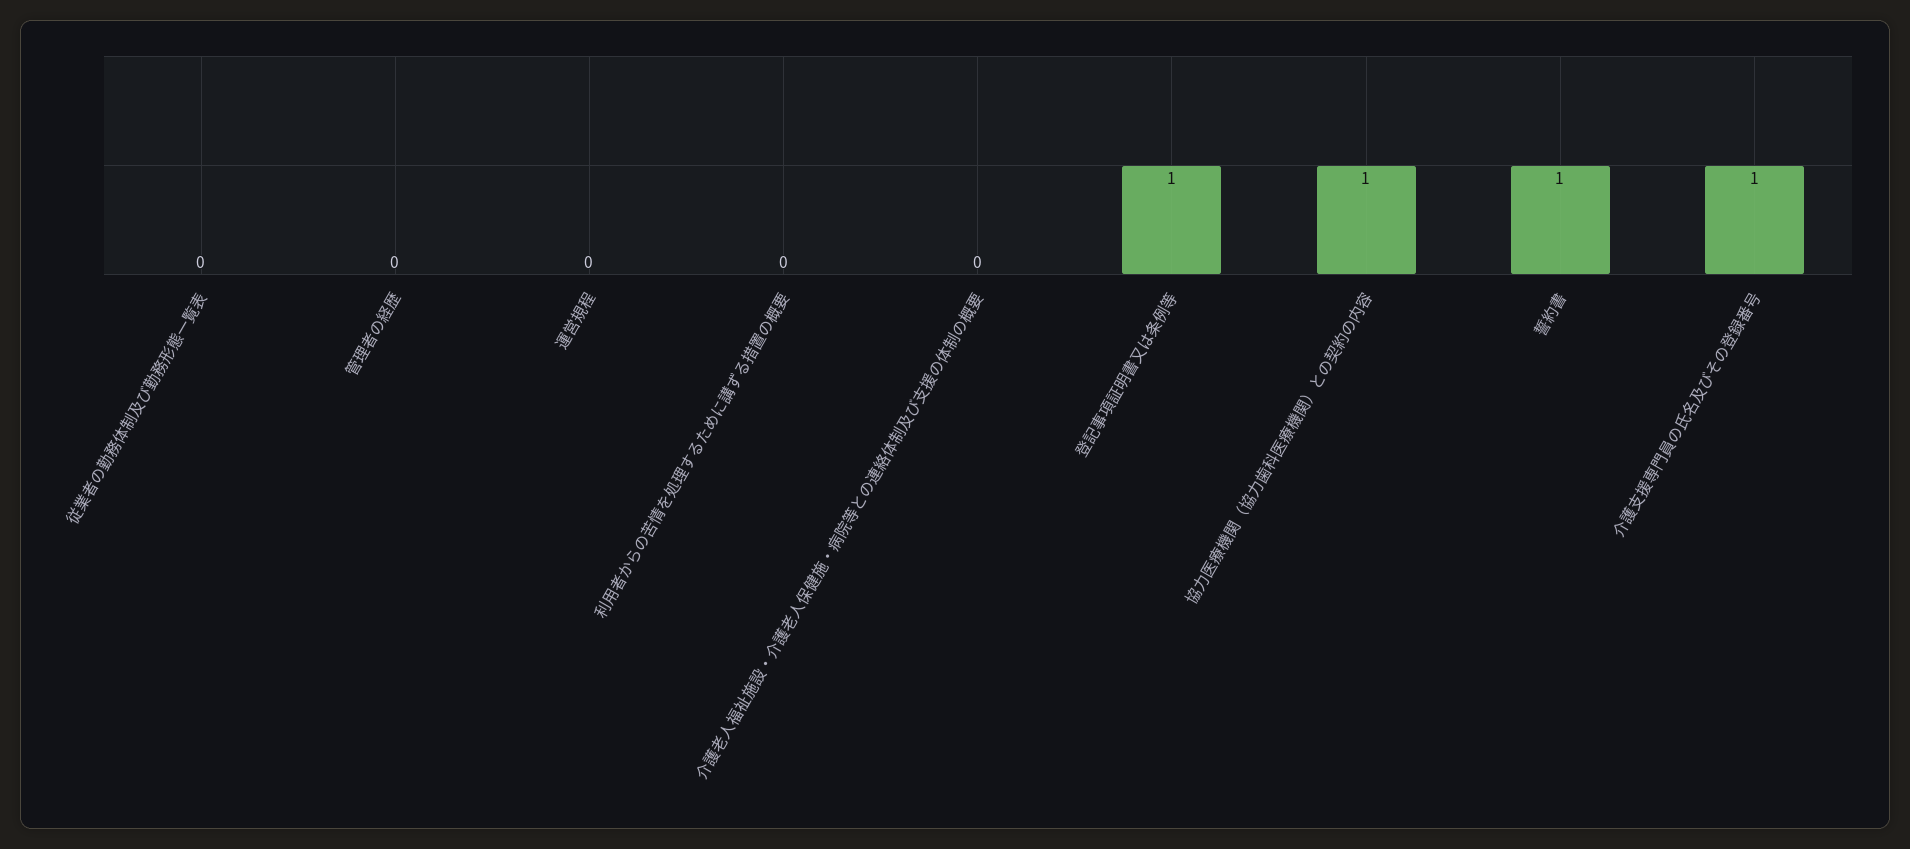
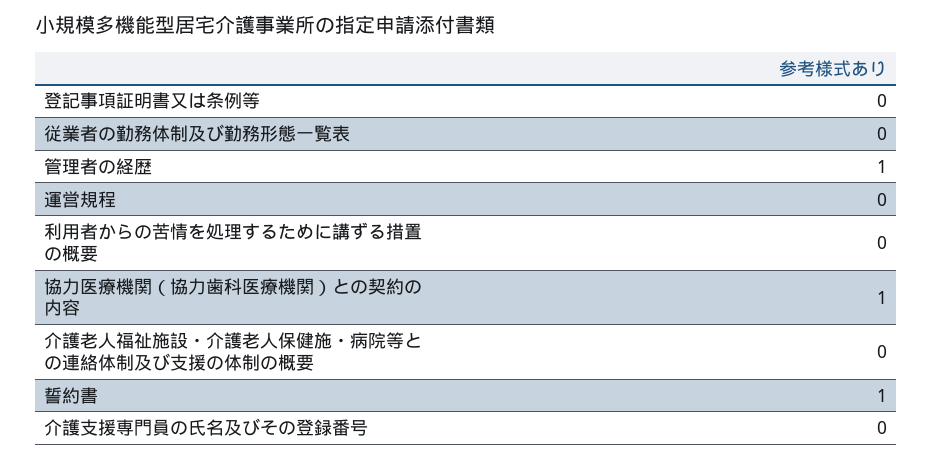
  {
    "従業者の勤務体制及び勤務形態一覧表": 0,
-   "管理者の経歴": 0,
+   "管理者の経歴": 1,
    "運営規程": 0,
    "利用者からの苦情を処理するために講ずる措置の概要": 0,
    "介護老人福祉施設・介護老人保健施・病院等との連絡体制及び支援の体制の概要": 0,
-   "登記事項証明書又は条例等": 1,
+   "登記事項証明書又は条例等": 0,
    "協力医療機関（協力歯科医療機関）との契約の内容": 1,
    "誓約書": 1,
-   "介護支援専門員の氏名及びその登録番号": 1
+   "介護支援専門員の氏名及びその登録番号": 0
  }

